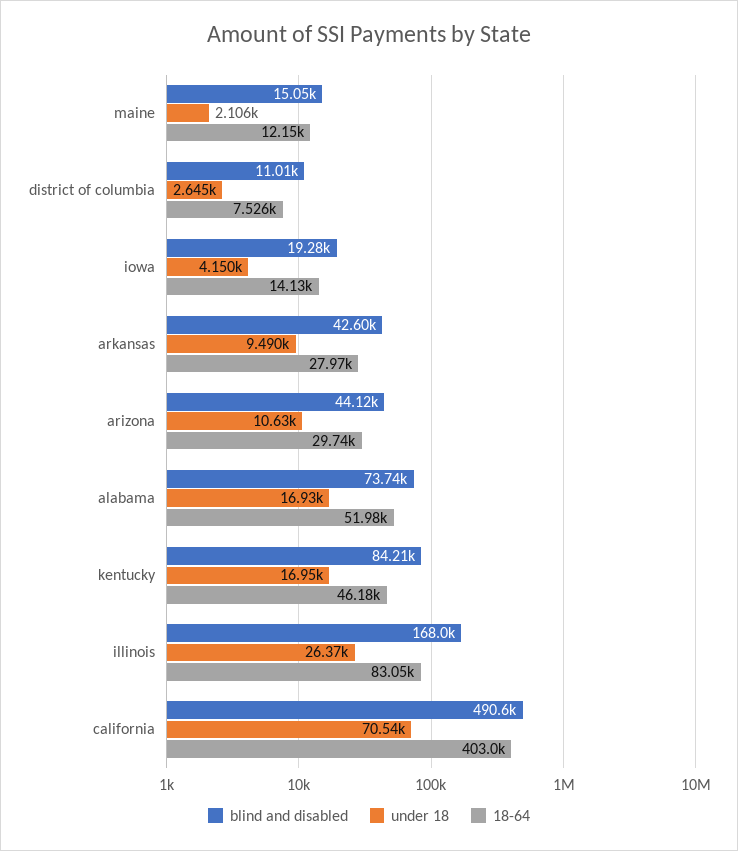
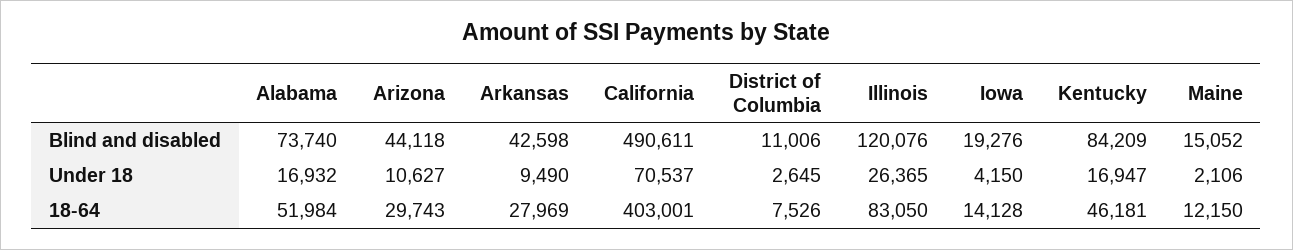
  {
    "blind and disabled": {
      "maine": 15052,
      "district of columbia": 11006,
      "iowa": 19276,
      "arkansas": 42598,
      "arizona": 44118,
      "alabama": 73740,
      "kentucky": 84209,
-     "illinois": 168000,
+     "illinois": 120076,
      "california": 490611
    },
    "under 18": {
      "maine": 2106,
      "district of columbia": 2645,
      "iowa": 4150,
      "arkansas": 9490,
      "arizona": 10627,
      "alabama": 16932,
      "kentucky": 16947,
      "illinois": 26365,
      "california": 70537
    },
    "18-64": {
      "maine": 12150,
      "district of columbia": 7526,
      "iowa": 14128,
      "arkansas": 27969,
      "arizona": 29743,
      "alabama": 51984,
      "kentucky": 46181,
      "illinois": 83050,
      "california": 403001
    }
  }

